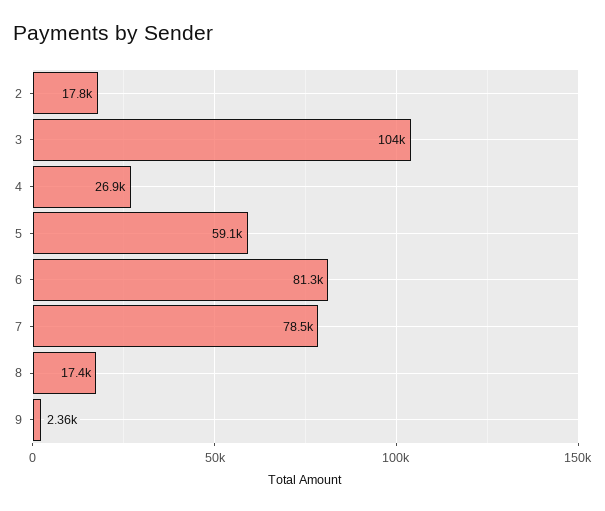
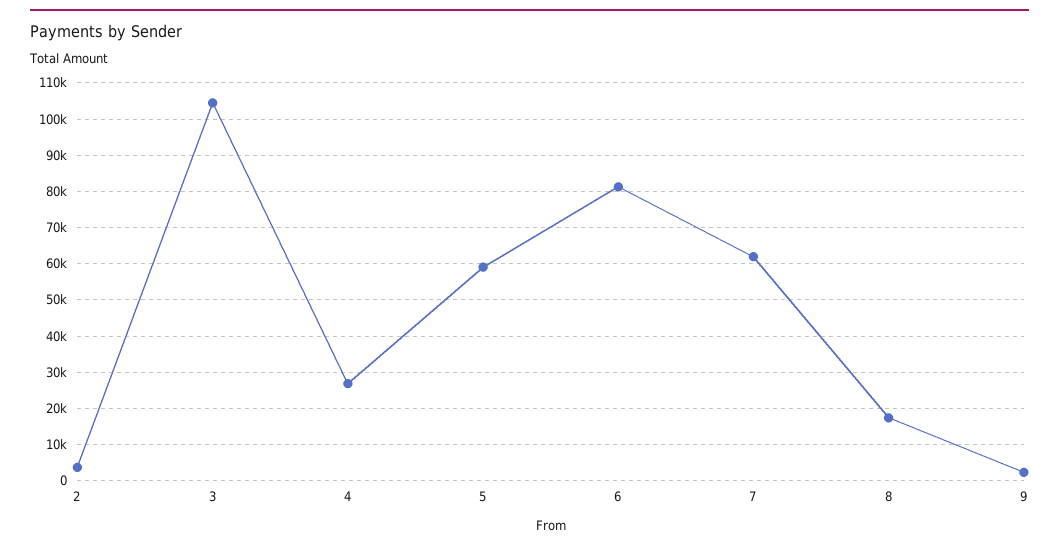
  {
-   "2": 17800,
+   "2": 4000,
    "3": 104000,
    "4": 26900,
    "5": 59100,
    "6": 81300,
-   "7": 78500,
+   "7": 62000,
    "8": 17400,
    "9": 2360
  }

